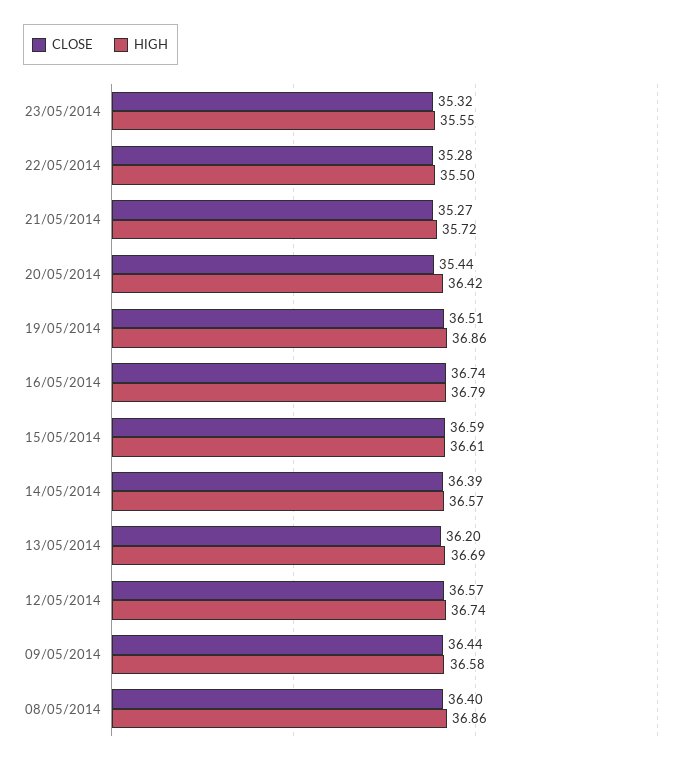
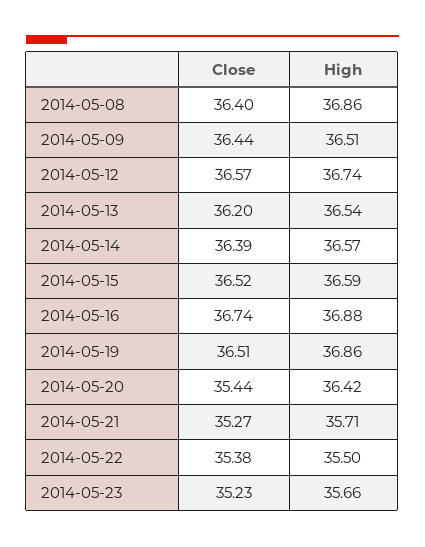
  {
    "CLOSE": {
-     "23/05/2014": 35.32,
+     "23/05/2014": 35.23,
-     "22/05/2014": 35.28,
+     "22/05/2014": 35.38,
      "21/05/2014": 35.27,
      "20/05/2014": 35.44,
      "19/05/2014": 36.51,
      "16/05/2014": 36.74,
-     "15/05/2014": 36.59,
+     "15/05/2014": 36.52,
      "14/05/2014": 36.39,
      "13/05/2014": 36.2,
      "12/05/2014": 36.57,
      "09/05/2014": 36.44,
      "08/05/2014": 36.4
    },
    "HIGH": {
-     "23/05/2014": 35.55,
+     "23/05/2014": 35.66,
      "22/05/2014": 35.5,
-     "21/05/2014": 35.72,
+     "21/05/2014": 35.71,
      "20/05/2014": 36.42,
      "19/05/2014": 36.86,
-     "16/05/2014": 36.79,
+     "16/05/2014": 36.88,
-     "15/05/2014": 36.61,
+     "15/05/2014": 36.59,
      "14/05/2014": 36.57,
-     "13/05/2014": 36.69,
+     "13/05/2014": 36.54,
      "12/05/2014": 36.74,
-     "09/05/2014": 36.58,
+     "09/05/2014": 36.51,
      "08/05/2014": 36.86
    }
  }

